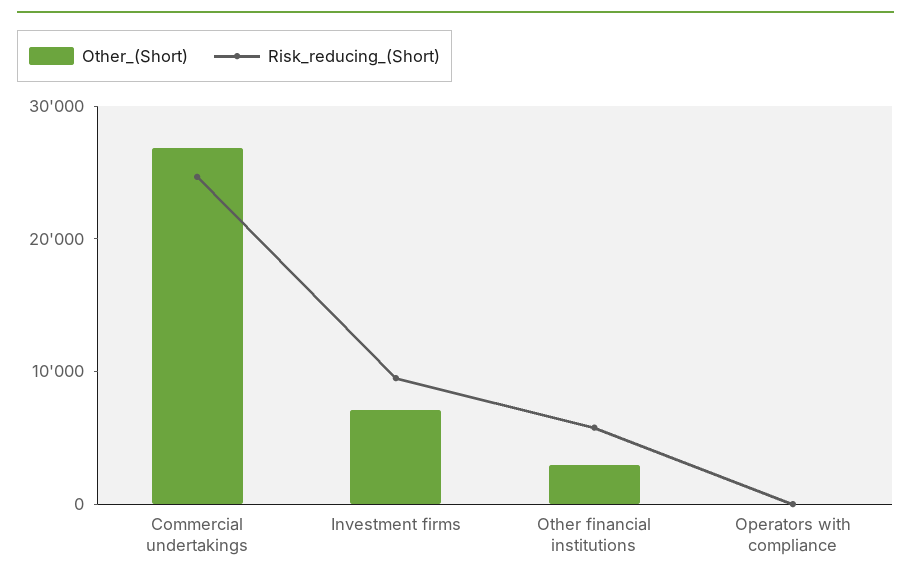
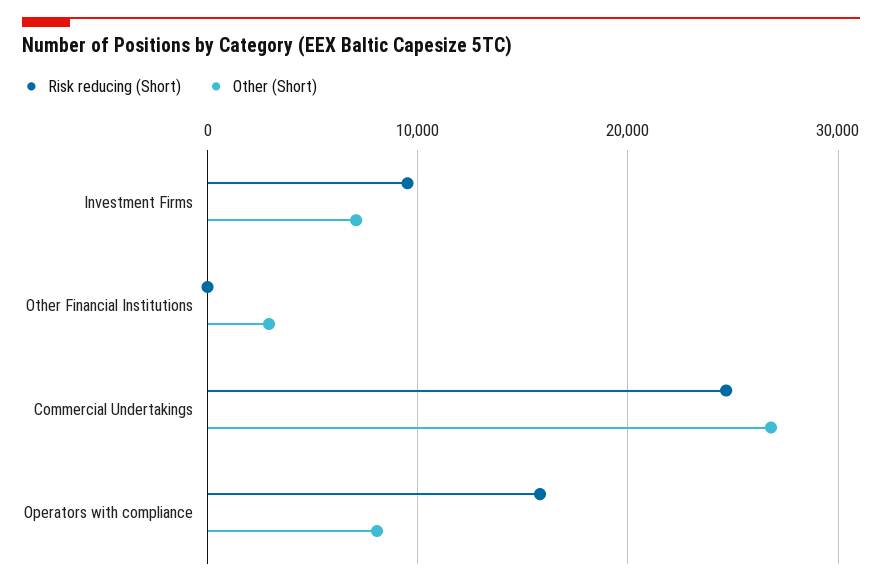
  {
    "Other_(Short)": {
      "Commercial undertakings": 27000,
      "Investment firms": 7000,
      "Other financial institutions": 3000,
-     "Operators with compliance": 0
+     "Operators with compliance": 8000
    },
    "Risk_reducing_(Short)": {
      "Commercial undertakings": 25000,
      "Investment firms": 10000,
-     "Other financial institutions": 6000,
+     "Other financial institutions": 0,
-     "Operators with compliance": 0
+     "Operators with compliance": 16000
    }
  }

